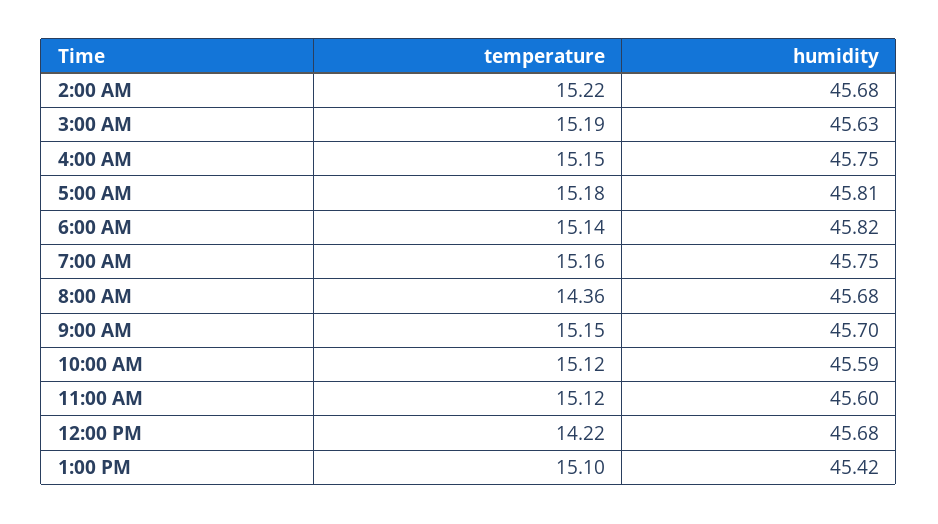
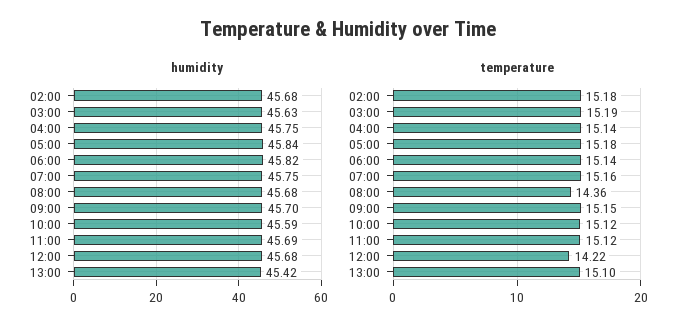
  {
    "temperature": {
-     "2:00 AM": 15.22,
+     "2:00 AM": 15.18,
      "3:00 AM": 15.19,
-     "4:00 AM": 15.15,
+     "4:00 AM": 15.14,
      "5:00 AM": 15.18,
      "6:00 AM": 15.14,
      "7:00 AM": 15.16,
      "8:00 AM": 14.36,
      "9:00 AM": 15.15,
      "10:00 AM": 15.12,
      "11:00 AM": 15.12,
      "12:00 PM": 14.22,
      "1:00 PM": 15.1
    },
    "humidity": {
      "2:00 AM": 45.68,
      "3:00 AM": 45.63,
      "4:00 AM": 45.75,
-     "5:00 AM": 45.81,
+     "5:00 AM": 45.84,
      "6:00 AM": 45.82,
      "7:00 AM": 45.75,
      "8:00 AM": 45.68,
      "9:00 AM": 45.7,
      "10:00 AM": 45.59,
-     "11:00 AM": 45.6,
+     "11:00 AM": 45.69,
      "12:00 PM": 45.68,
      "1:00 PM": 45.42
    }
  }

